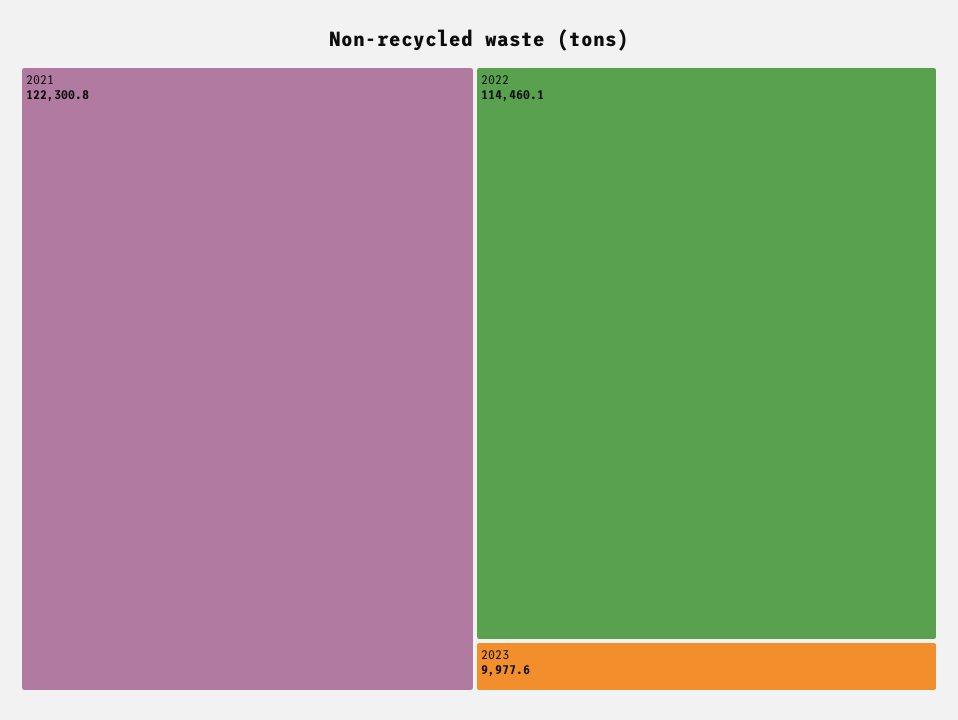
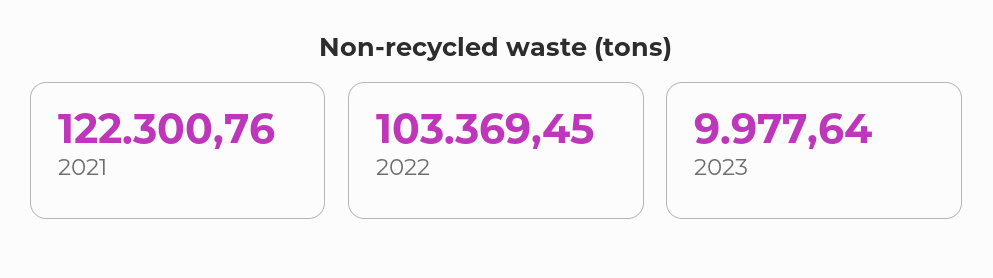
  {
    "2021": 122300.76,
-   "2022": 114460.1,
+   "2022": 103369.45,
    "2023": 9977.64
  }

